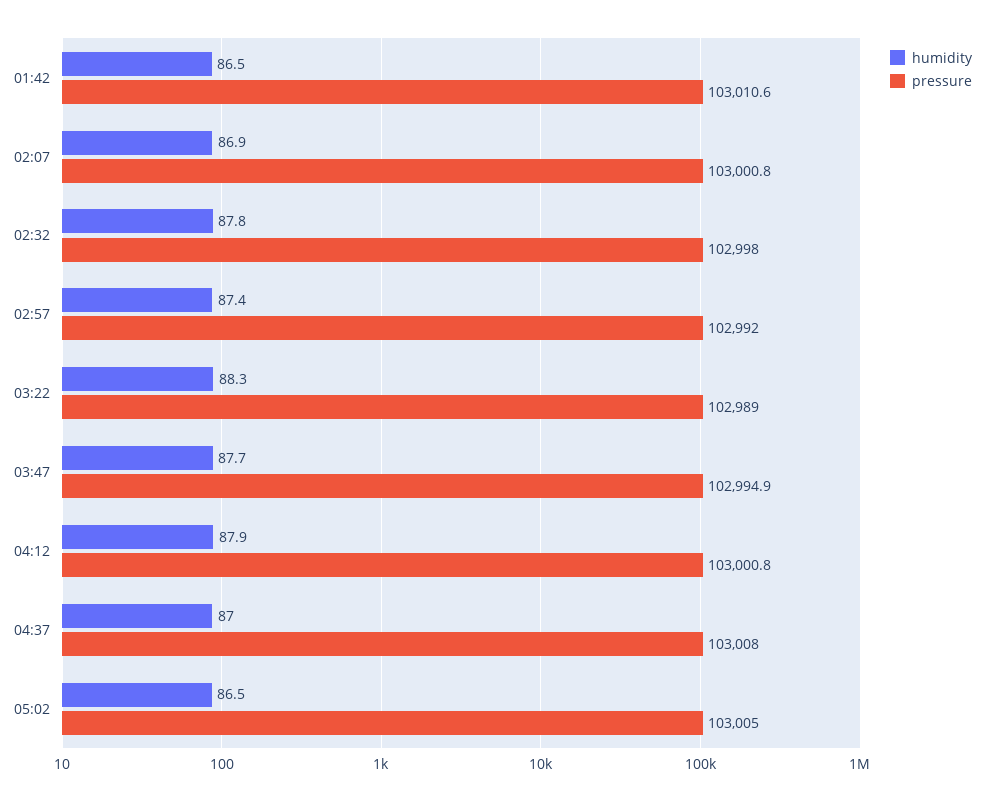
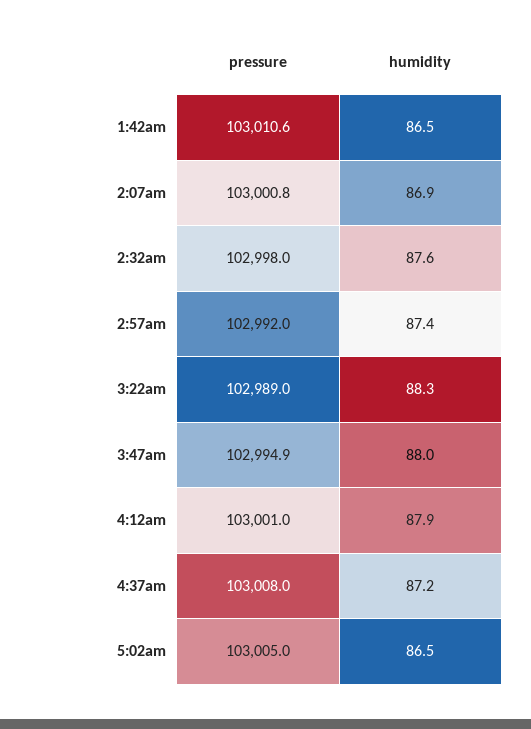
  {
    "humidity": {
      "01:42": 86.5,
      "02:07": 86.9,
-     "02:32": 87.8,
+     "02:32": 87.6,
      "02:57": 87.4,
      "03:22": 88.3,
-     "03:47": 87.7,
+     "03:47": 88,
      "04:12": 87.9,
-     "04:37": 87,
+     "04:37": 87.2,
      "05:02": 86.5
    },
    "pressure": {
      "01:42": 103010.6,
      "02:07": 103000.8,
      "02:32": 102998,
      "02:57": 102992,
      "03:22": 102989,
      "03:47": 102994.9,
-     "04:12": 103000.8,
+     "04:12": 103001,
      "04:37": 103008,
      "05:02": 103005
    }
  }

